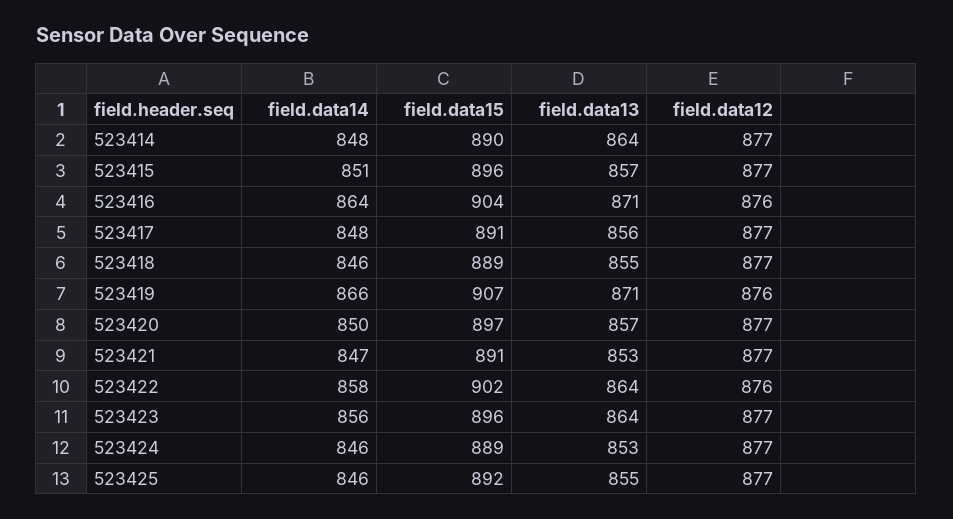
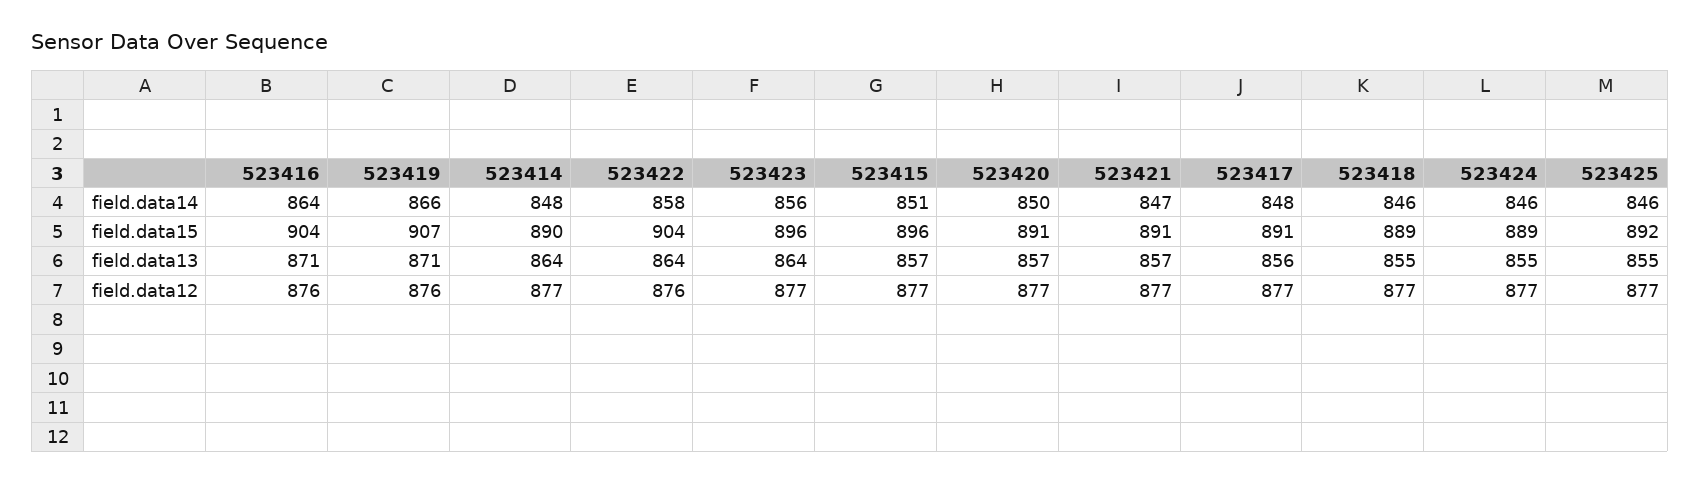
  {
    "field.data14": {
      "523414": 848,
      "523415": 851,
      "523416": 864,
      "523417": 848,
      "523418": 846,
      "523419": 866,
      "523420": 850,
      "523421": 847,
      "523422": 858,
      "523423": 856,
      "523424": 846,
      "523425": 846
    },
    "field.data15": {
      "523414": 890,
      "523415": 896,
      "523416": 904,
      "523417": 891,
      "523418": 889,
      "523419": 907,
-     "523420": 897,
+     "523420": 891,
      "523421": 891,
-     "523422": 902,
+     "523422": 904,
      "523423": 896,
      "523424": 889,
      "523425": 892
    },
    "field.data13": {
      "523414": 864,
      "523415": 857,
      "523416": 871,
      "523417": 856,
      "523418": 855,
      "523419": 871,
      "523420": 857,
-     "523421": 853,
+     "523421": 857,
      "523422": 864,
      "523423": 864,
-     "523424": 853,
+     "523424": 855,
      "523425": 855
    },
    "field.data12": {
      "523414": 877,
      "523415": 877,
      "523416": 876,
      "523417": 877,
      "523418": 877,
      "523419": 876,
      "523420": 877,
      "523421": 877,
      "523422": 876,
      "523423": 877,
      "523424": 877,
      "523425": 877
    }
  }

